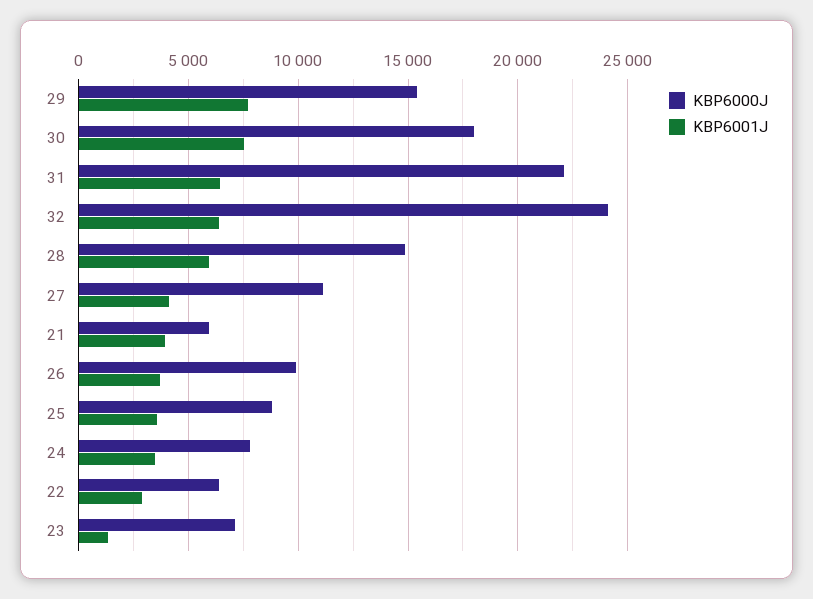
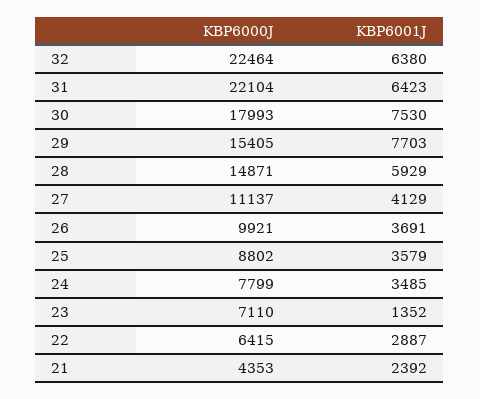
  {
    "KBP6000J": {
      "29": 15405,
      "30": 17993,
      "31": 22104,
-     "32": 24000,
+     "32": 22464,
      "28": 14871,
      "27": 11137,
-     "21": 6000,
+     "21": 4353,
      "26": 9921,
      "25": 8802,
      "24": 7799,
      "22": 6415,
      "23": 7110
    },
    "KBP6001J": {
      "29": 7703,
      "30": 7530,
      "31": 6423,
      "32": 6380,
      "28": 5929,
      "27": 4129,
-     "21": 4000,
+     "21": 2392,
      "26": 3691,
      "25": 3579,
      "24": 3485,
      "22": 2887,
      "23": 1352
    }
  }

